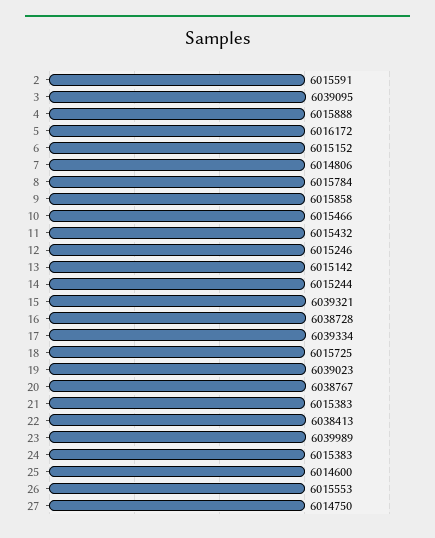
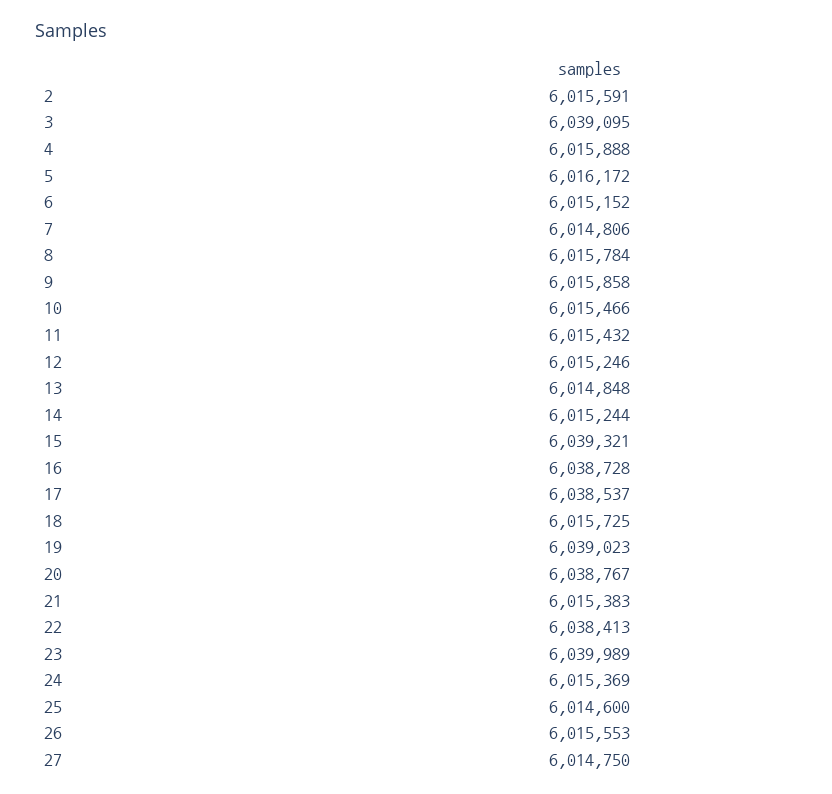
  {
    "2": 6015591,
    "3": 6039095,
    "4": 6015888,
    "5": 6016172,
    "6": 6015152,
    "7": 6014806,
    "8": 6015784,
    "9": 6015858,
    "10": 6015466,
    "11": 6015432,
    "12": 6015246,
-   "13": 6015142,
+   "13": 6014848,
    "14": 6015244,
    "15": 6039321,
    "16": 6038728,
-   "17": 6039334,
+   "17": 6038537,
    "18": 6015725,
    "19": 6039023,
    "20": 6038767,
    "21": 6015383,
    "22": 6038413,
    "23": 6039989,
-   "24": 6015383,
+   "24": 6015369,
    "25": 6014600,
    "26": 6015553,
    "27": 6014750
  }

